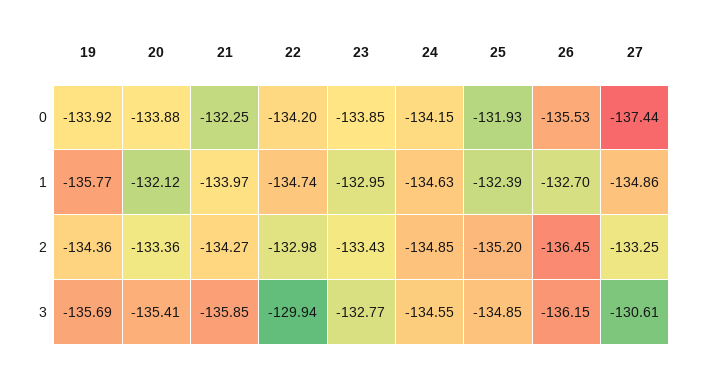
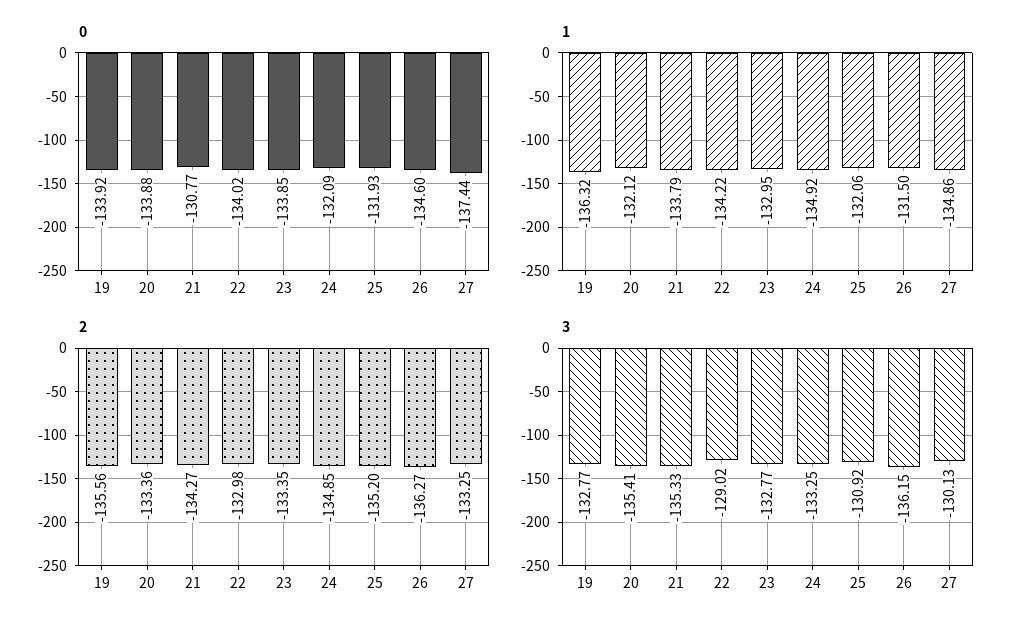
  {
    "0": {
      "19": -133.92,
      "20": -133.88,
-     "21": -132.25,
+     "21": -130.77,
-     "22": -134.2,
+     "22": -134.02,
      "23": -133.85,
-     "24": -134.15,
+     "24": -132.09,
      "25": -131.93,
-     "26": -135.53,
+     "26": -134.6,
      "27": -137.44
    },
    "1": {
-     "19": -135.77,
+     "19": -136.32,
      "20": -132.12,
-     "21": -133.97,
+     "21": -133.79,
-     "22": -134.74,
+     "22": -134.22,
      "23": -132.95,
-     "24": -134.63,
+     "24": -134.92,
-     "25": -132.39,
+     "25": -132.06,
-     "26": -132.7,
+     "26": -131.5,
      "27": -134.86
    },
    "2": {
-     "19": -134.36,
+     "19": -135.56,
      "20": -133.36,
      "21": -134.27,
      "22": -132.98,
-     "23": -133.43,
+     "23": -133.35,
      "24": -134.85,
      "25": -135.2,
-     "26": -136.45,
+     "26": -136.27,
      "27": -133.25
    },
    "3": {
-     "19": -135.69,
+     "19": -132.77,
      "20": -135.41,
-     "21": -135.85,
+     "21": -135.33,
-     "22": -129.94,
+     "22": -129.02,
      "23": -132.77,
-     "24": -134.55,
+     "24": -133.25,
-     "25": -134.85,
+     "25": -130.92,
      "26": -136.15,
-     "27": -130.61
+     "27": -130.13
    }
  }

